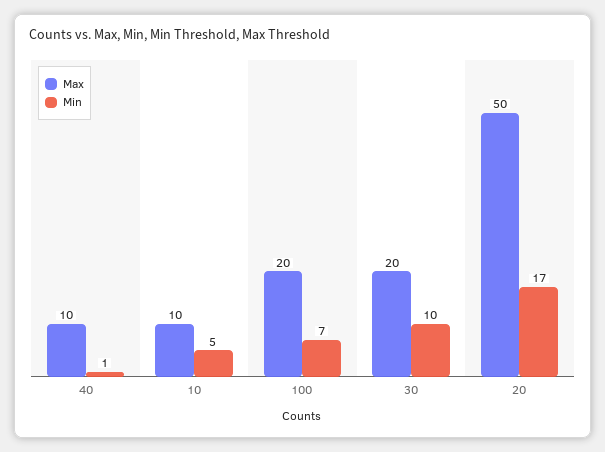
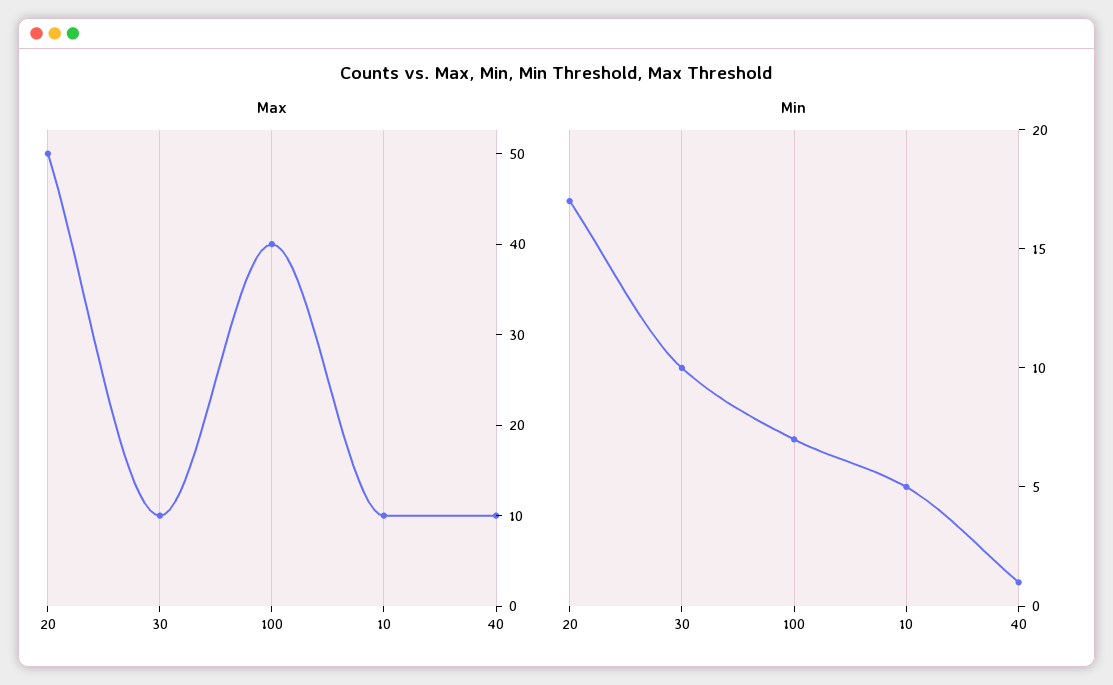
  {
    "Max": {
      "40": 10,
      "10": 10,
-     "100": 20,
+     "100": 40,
-     "30": 20,
+     "30": 10,
      "20": 50
    },
    "Min": {
      "40": 1,
      "10": 5,
      "100": 7,
      "30": 10,
      "20": 17
    }
  }

